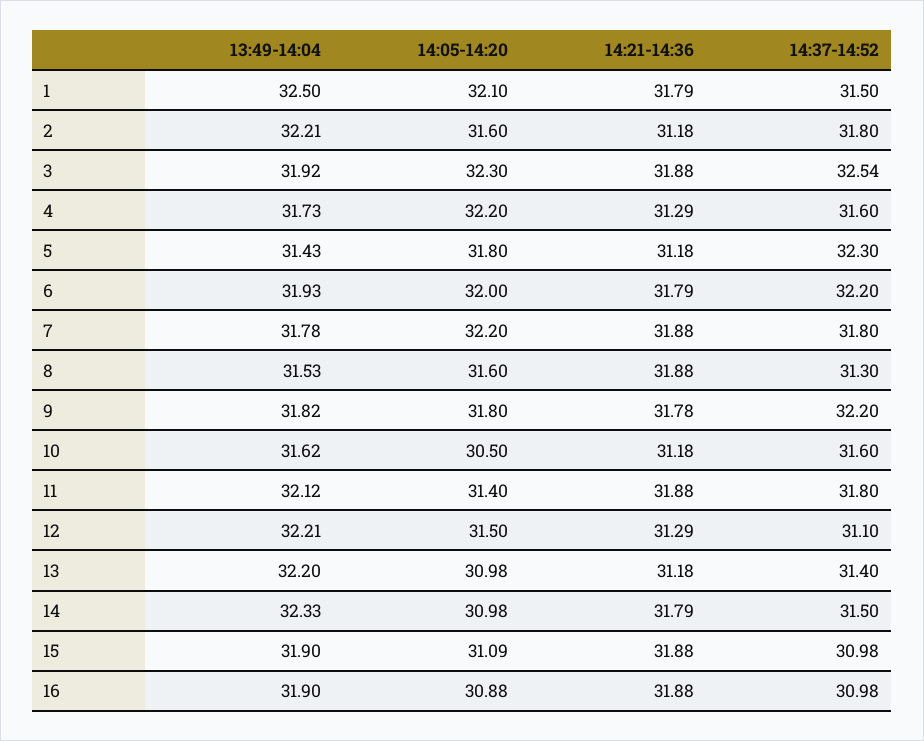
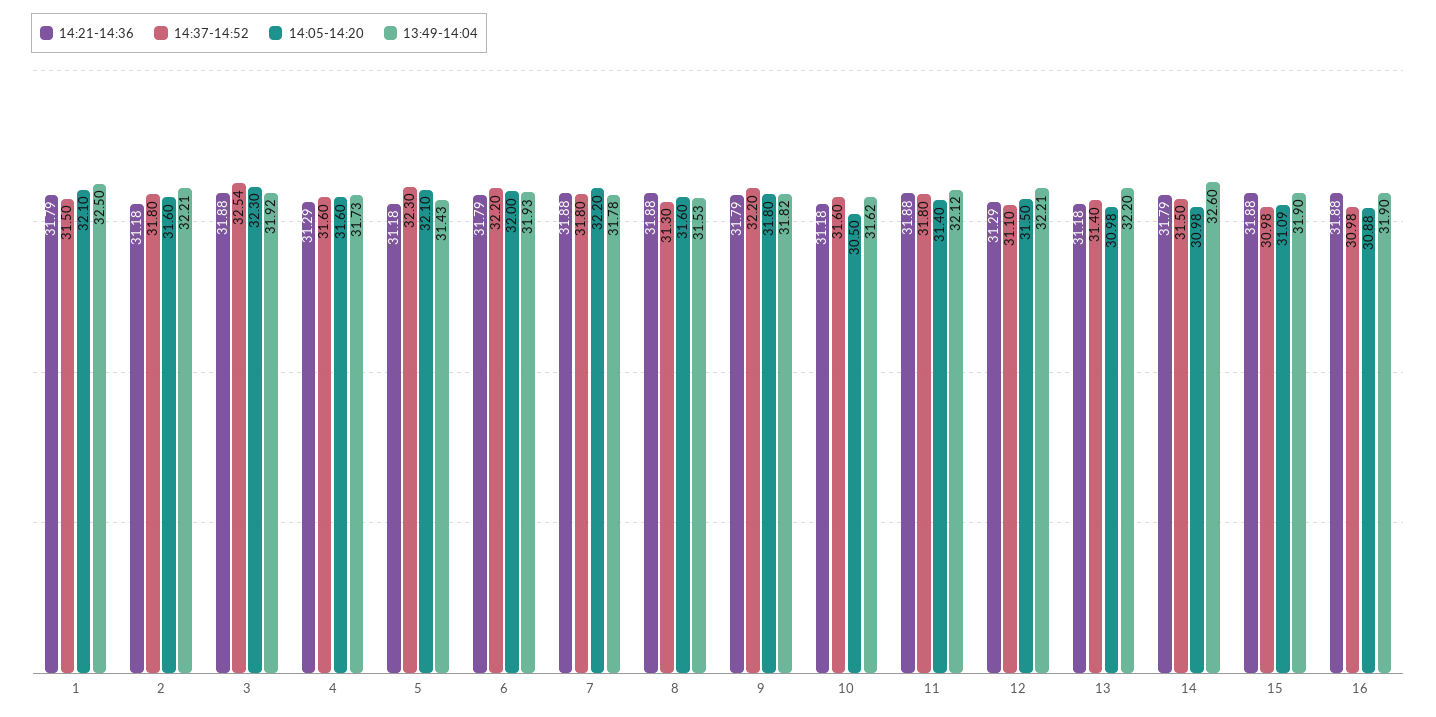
  {
    "13:49-14:04": {
      "1": 32.5,
      "2": 32.21,
      "3": 31.92,
      "4": 31.73,
      "5": 31.43,
      "6": 31.93,
      "7": 31.78,
      "8": 31.53,
      "9": 31.82,
      "10": 31.62,
      "11": 32.12,
      "12": 32.21,
      "13": 32.2,
-     "14": 32.33,
+     "14": 32.6,
      "15": 31.9,
      "16": 31.9
    },
    "14:05-14:20": {
      "1": 32.1,
      "2": 31.6,
      "3": 32.3,
-     "4": 32.2,
+     "4": 31.6,
-     "5": 31.8,
+     "5": 32.1,
      "6": 32,
      "7": 32.2,
      "8": 31.6,
      "9": 31.8,
      "10": 30.5,
      "11": 31.4,
      "12": 31.5,
      "13": 30.98,
      "14": 30.98,
      "15": 31.09,
      "16": 30.88
    },
    "14:21-14:36": {
      "1": 31.79,
      "2": 31.18,
      "3": 31.88,
      "4": 31.29,
      "5": 31.18,
      "6": 31.79,
      "7": 31.88,
      "8": 31.88,
-     "9": 31.78,
+     "9": 31.79,
      "10": 31.18,
      "11": 31.88,
      "12": 31.29,
      "13": 31.18,
      "14": 31.79,
      "15": 31.88,
      "16": 31.88
    },
    "14:37-14:52": {
      "1": 31.5,
      "2": 31.8,
      "3": 32.54,
      "4": 31.6,
      "5": 32.3,
      "6": 32.2,
      "7": 31.8,
      "8": 31.3,
      "9": 32.2,
      "10": 31.6,
      "11": 31.8,
      "12": 31.1,
      "13": 31.4,
      "14": 31.5,
      "15": 30.98,
      "16": 30.98
    }
  }

